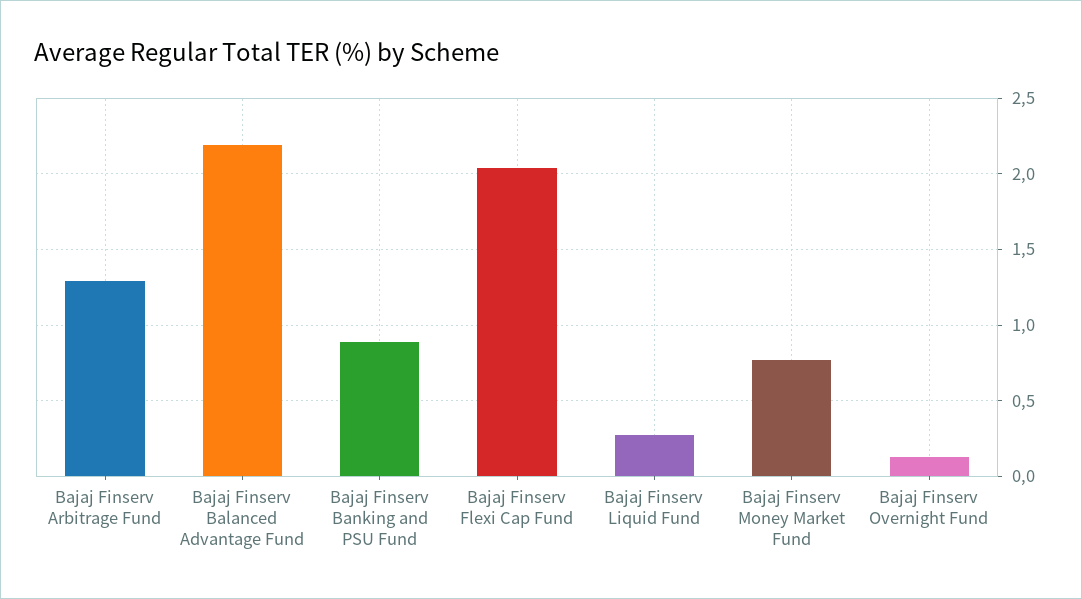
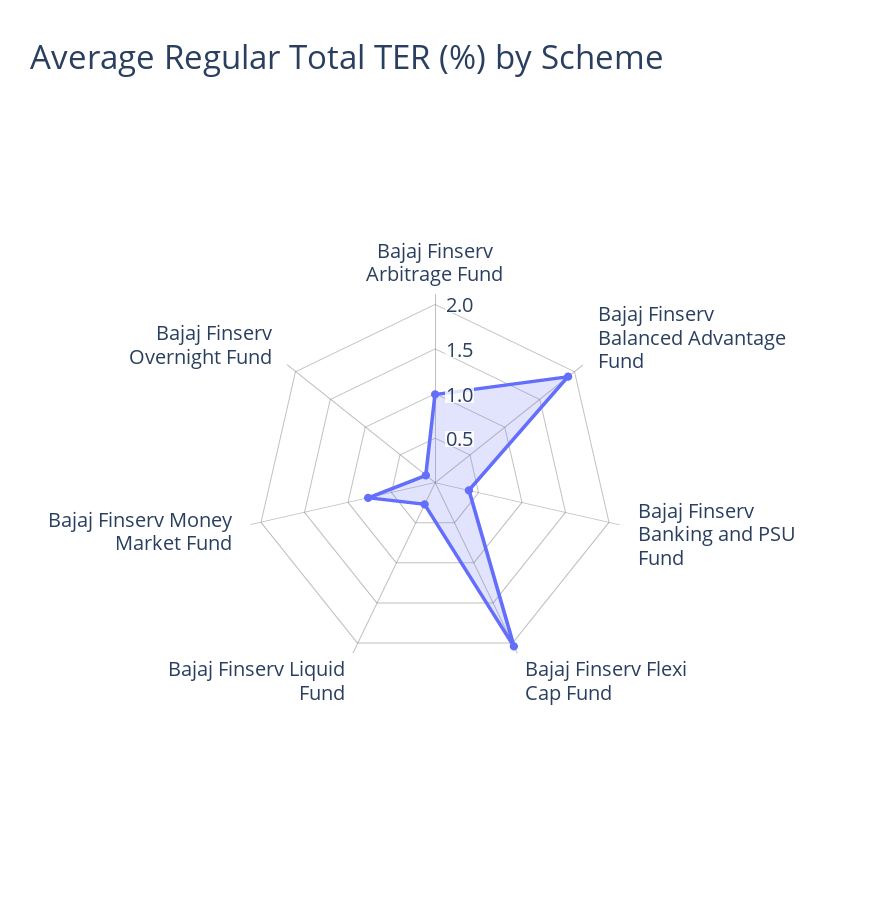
  {
-   "Bajaj Finserv Arbitrage Fund": 1.3,
+   "Bajaj Finserv Arbitrage Fund": 1,
-   "Bajaj Finserv Balanced Advantage Fund": 2.2,
+   "Bajaj Finserv Balanced Advantage Fund": 1.9,
-   "Bajaj Finserv Banking and PSU Fund": 0.9,
+   "Bajaj Finserv Banking and PSU Fund": 0.4,
    "Bajaj Finserv Flexi Cap Fund": 2.05,
    "Bajaj Finserv Liquid Fund": 0.25,
    "Bajaj Finserv Money Market Fund": 0.75,
    "Bajaj Finserv Overnight Fund": 0.15
  }

